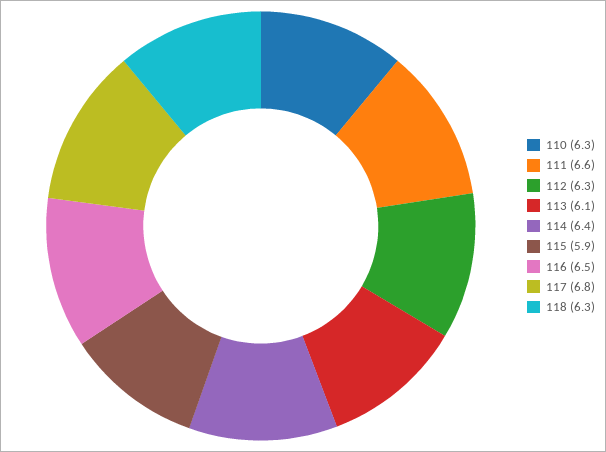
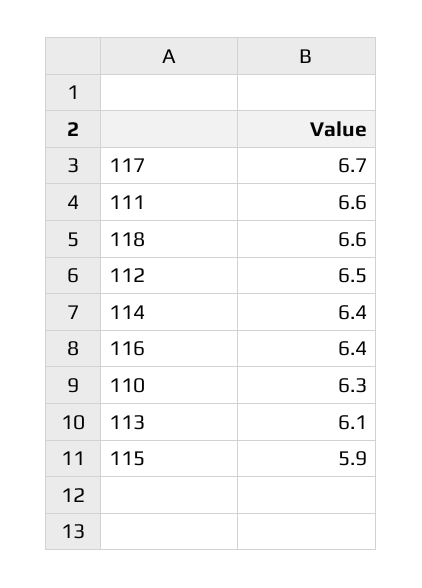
  {
    "110": 6.3,
    "111": 6.6,
-   "112": 6.3,
+   "112": 6.5,
    "113": 6.1,
    "114": 6.4,
    "115": 5.9,
-   "116": 6.5,
+   "116": 6.4,
-   "117": 6.8,
+   "117": 6.7,
-   "118": 6.3
+   "118": 6.6
  }

